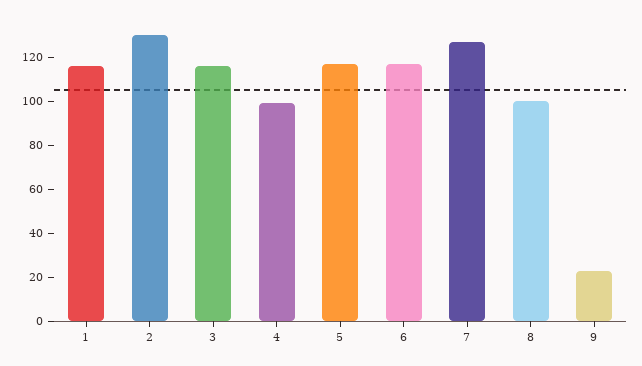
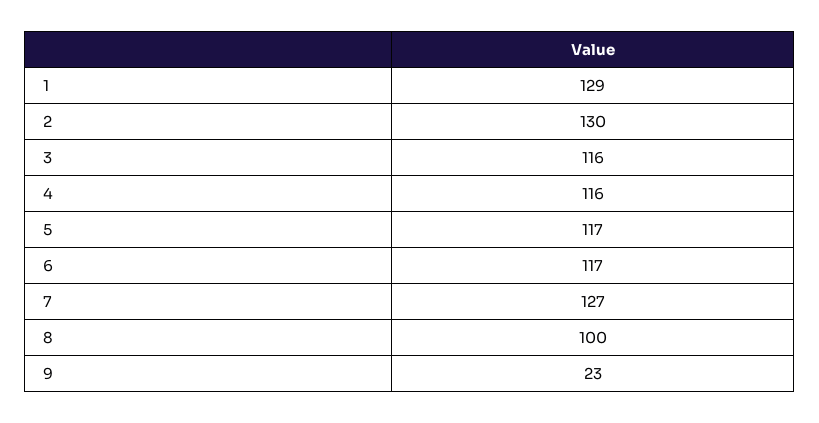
  {
-   "1": 115,
+   "1": 129,
    "2": 130,
    "3": 116,
-   "4": 100,
+   "4": 116,
    "5": 117,
    "6": 117,
    "7": 127,
    "8": 100,
    "9": 23
  }

